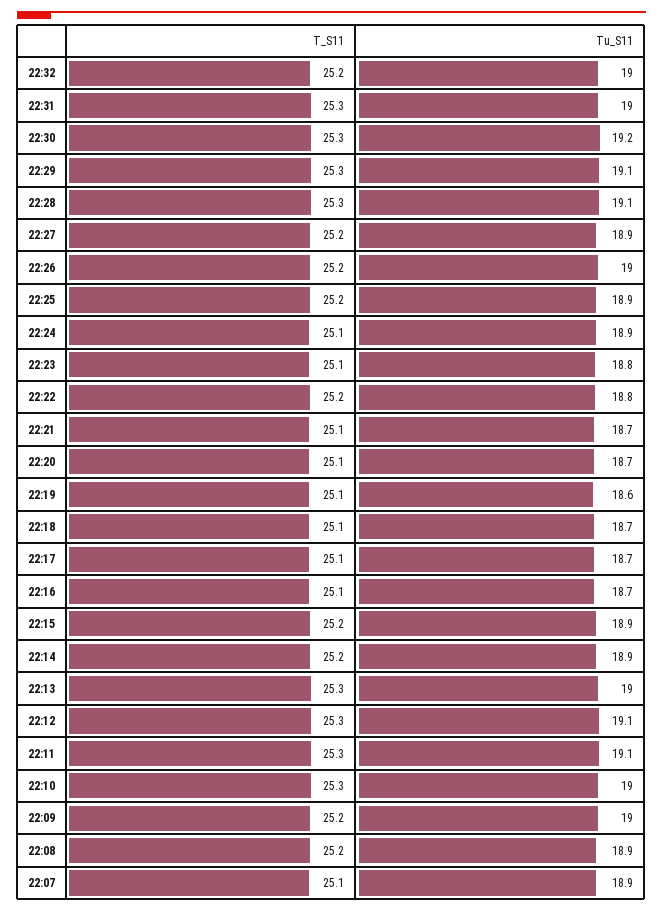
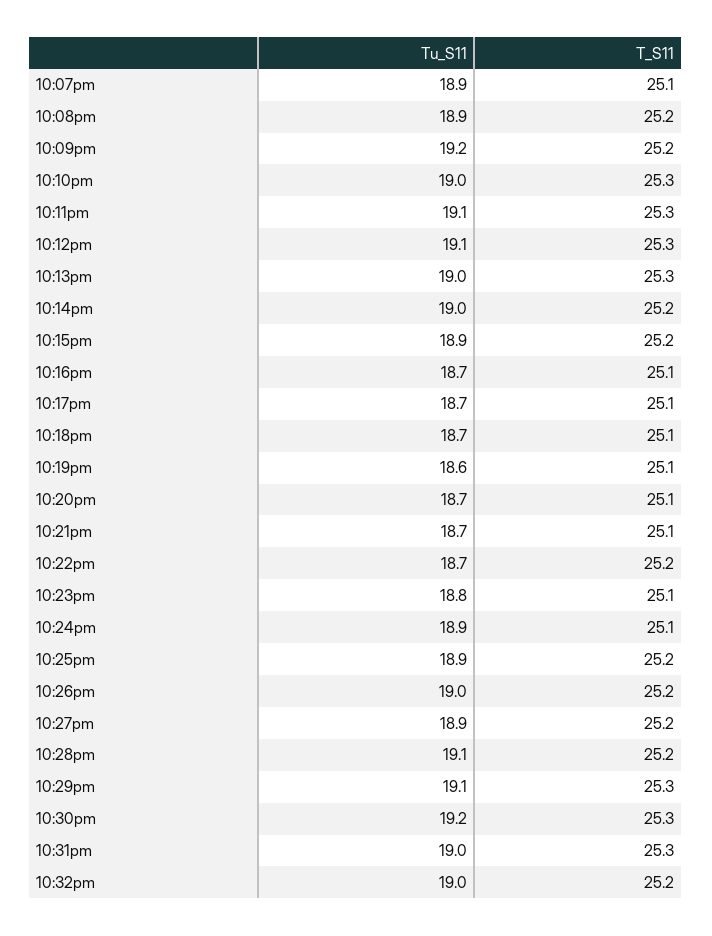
  {
    "T_S11": {
      "22:32": 25.2,
      "22:31": 25.3,
      "22:30": 25.3,
      "22:29": 25.3,
-     "22:28": 25.3,
+     "22:28": 25.2,
      "22:27": 25.2,
      "22:26": 25.2,
      "22:25": 25.2,
      "22:24": 25.1,
      "22:23": 25.1,
      "22:22": 25.2,
      "22:21": 25.1,
      "22:20": 25.1,
      "22:19": 25.1,
      "22:18": 25.1,
      "22:17": 25.1,
      "22:16": 25.1,
      "22:15": 25.2,
      "22:14": 25.2,
      "22:13": 25.3,
      "22:12": 25.3,
      "22:11": 25.3,
      "22:10": 25.3,
      "22:09": 25.2,
      "22:08": 25.2,
      "22:07": 25.1
    },
    "Tu_S11": {
      "22:32": 19,
      "22:31": 19,
      "22:30": 19.2,
      "22:29": 19.1,
      "22:28": 19.1,
      "22:27": 18.9,
      "22:26": 19,
      "22:25": 18.9,
      "22:24": 18.9,
      "22:23": 18.8,
-     "22:22": 18.8,
+     "22:22": 18.7,
      "22:21": 18.7,
      "22:20": 18.7,
      "22:19": 18.6,
      "22:18": 18.7,
      "22:17": 18.7,
      "22:16": 18.7,
      "22:15": 18.9,
-     "22:14": 18.9,
+     "22:14": 19,
      "22:13": 19,
      "22:12": 19.1,
      "22:11": 19.1,
      "22:10": 19,
-     "22:09": 19,
+     "22:09": 19.2,
      "22:08": 18.9,
      "22:07": 18.9
    }
  }

